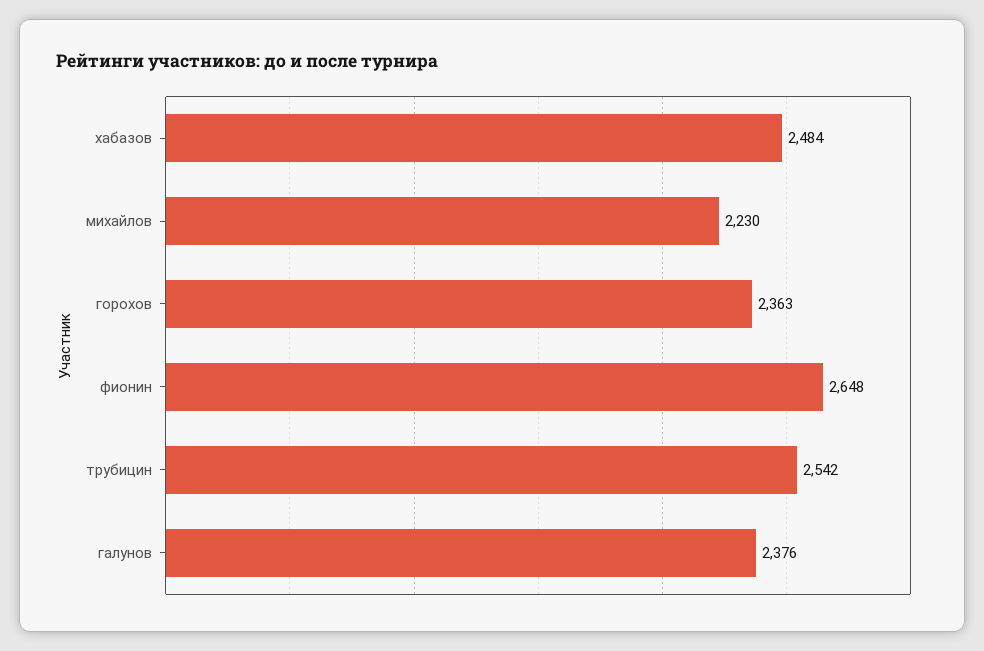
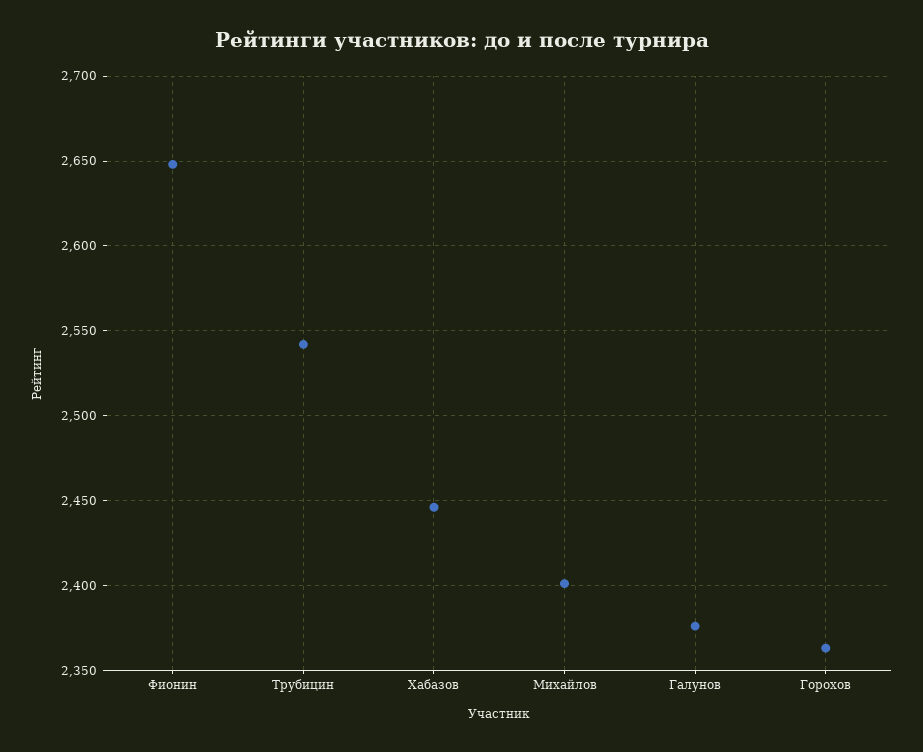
  {
-   "хабазов": 2484,
+   "хабазов": 2445,
-   "михайлов": 2230,
+   "михайлов": 2400,
    "горохов": 2363,
    "фионин": 2648,
    "трубицин": 2542,
    "галунов": 2376
  }

